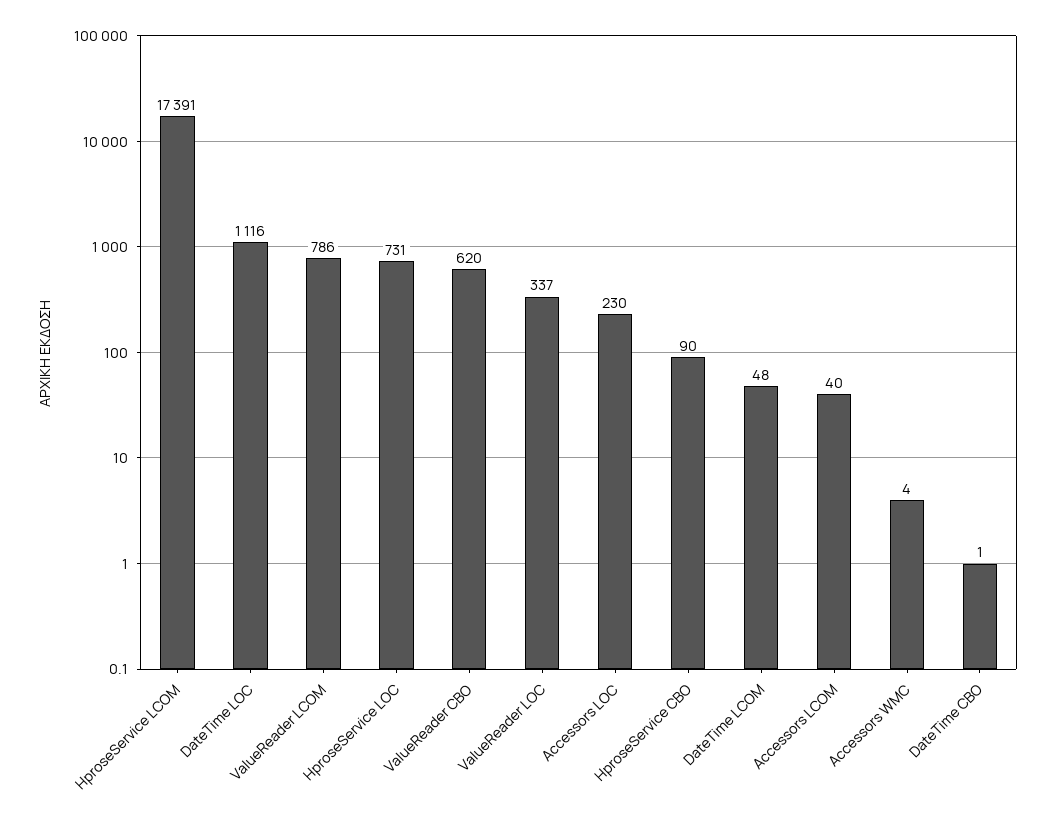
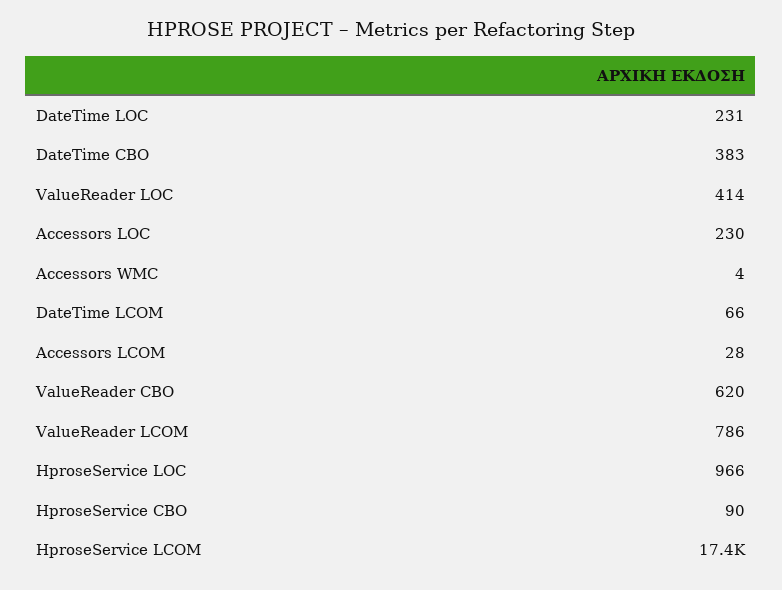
  {
    "HproseService LCOM": 17391,
-   "DateTime LOC": 1116,
+   "DateTime LOC": 231,
    "ValueReader LCOM": 786,
-   "HproseService LOC": 731,
+   "HproseService LOC": 966,
    "ValueReader CBO": 620,
-   "ValueReader LOC": 337,
+   "ValueReader LOC": 414,
    "Accessors LOC": 230,
    "HproseService CBO": 90,
-   "DateTime LCOM": 48,
+   "DateTime LCOM": 66,
-   "Accessors LCOM": 40,
+   "Accessors LCOM": 28,
    "Accessors WMC": 4,
-   "DateTime CBO": 1
+   "DateTime CBO": 383
  }

